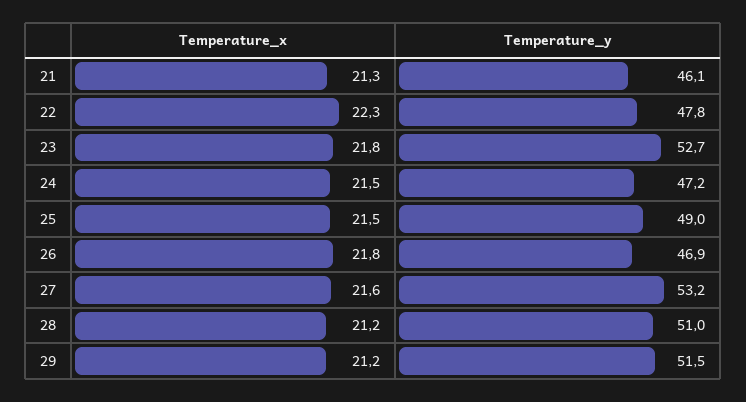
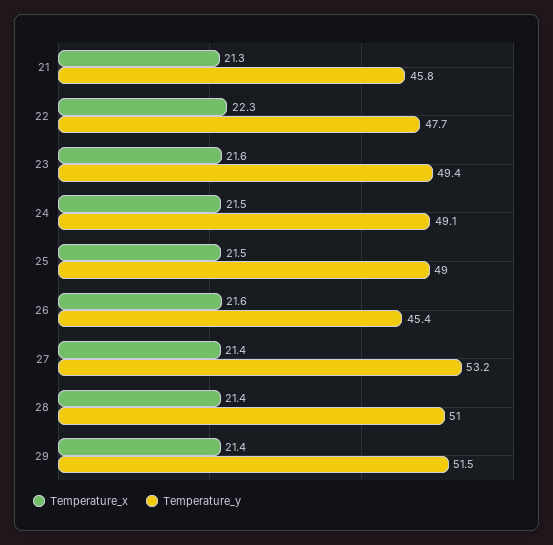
  {
    "Temperature_x": {
      "21": 21.3,
      "22": 22.3,
-     "23": 21.8,
+     "23": 21.6,
      "24": 21.5,
      "25": 21.5,
-     "26": 21.8,
+     "26": 21.6,
-     "27": 21.6,
+     "27": 21.4,
-     "28": 21.2,
+     "28": 21.4,
-     "29": 21.2
+     "29": 21.4
    },
    "Temperature_y": {
-     "21": 46.1,
+     "21": 45.8,
-     "22": 47.8,
+     "22": 47.7,
-     "23": 52.7,
+     "23": 49.4,
-     "24": 47.2,
+     "24": 49.1,
      "25": 49,
-     "26": 46.9,
+     "26": 45.4,
      "27": 53.2,
      "28": 51,
      "29": 51.5
    }
  }

